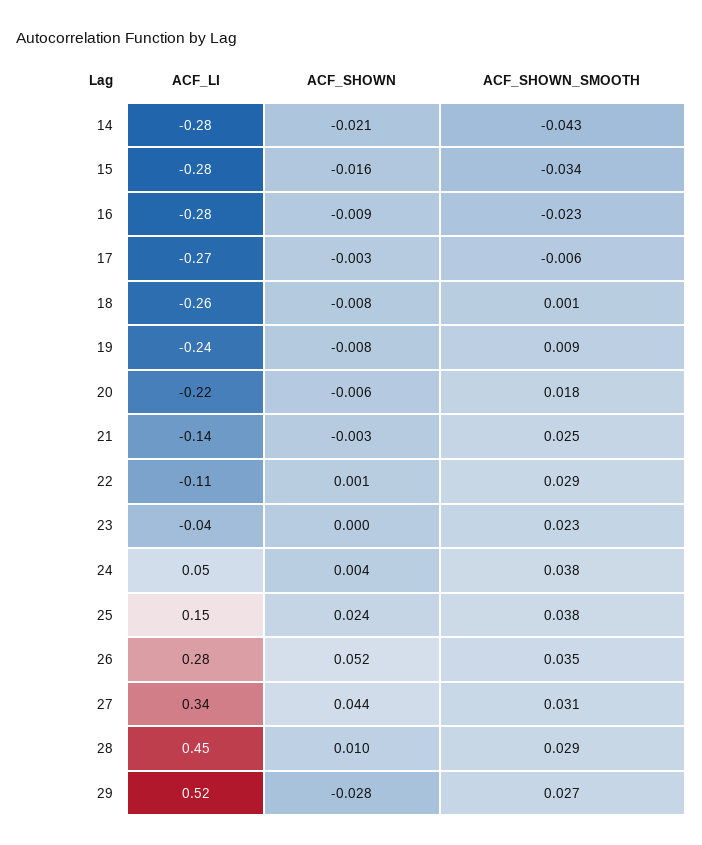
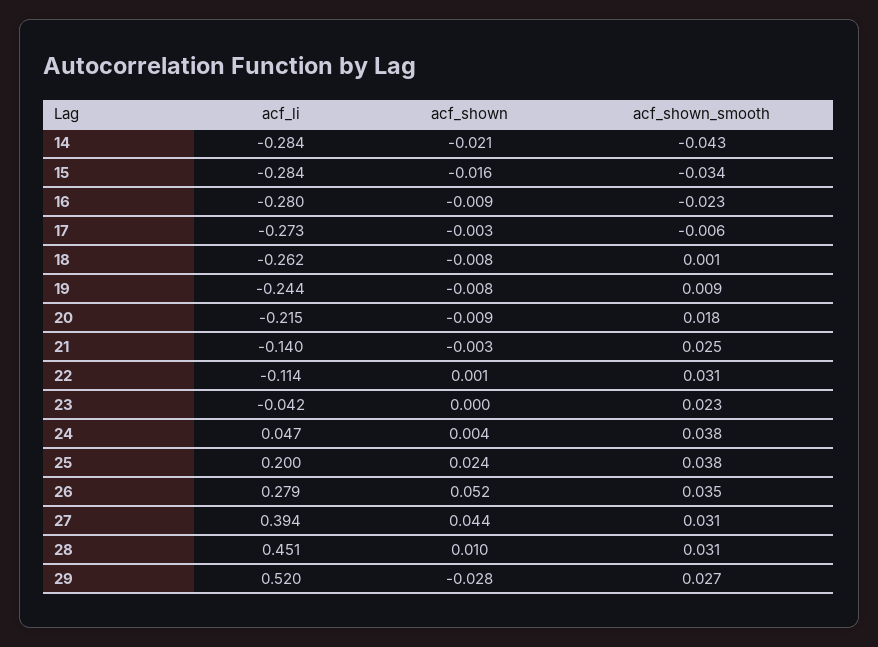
  {
    "ACF_LI": {
      "14": -0.284,
      "15": -0.284,
      "16": -0.28,
      "17": -0.273,
      "18": -0.262,
      "19": -0.244,
      "20": -0.215,
      "21": -0.14,
      "22": -0.114,
      "23": -0.042,
      "24": 0.047,
-     "25": 0.15,
+     "25": 0.2,
      "26": 0.279,
-     "27": 0.34,
+     "27": 0.394,
      "28": 0.451,
      "29": 0.52
    },
    "ACF_SHOWN": {
      "14": -0.021,
      "15": -0.016,
      "16": -0.009,
      "17": -0.003,
      "18": -0.008,
      "19": -0.008,
-     "20": -0.006,
+     "20": -0.009,
      "21": -0.003,
      "22": 0.001,
      "23": 0,
      "24": 0.004,
      "25": 0.024,
      "26": 0.052,
      "27": 0.044,
      "28": 0.01,
      "29": -0.028
    },
    "ACF_SHOWN_SMOOTH": {
      "14": -0.043,
      "15": -0.034,
      "16": -0.023,
      "17": -0.006,
      "18": 0.001,
      "19": 0.009,
      "20": 0.018,
      "21": 0.025,
-     "22": 0.029,
+     "22": 0.031,
      "23": 0.023,
      "24": 0.038,
      "25": 0.038,
      "26": 0.035,
      "27": 0.031,
-     "28": 0.029,
+     "28": 0.031,
      "29": 0.027
    }
  }

